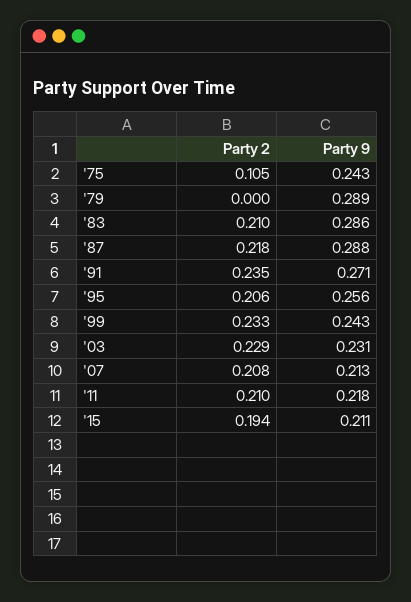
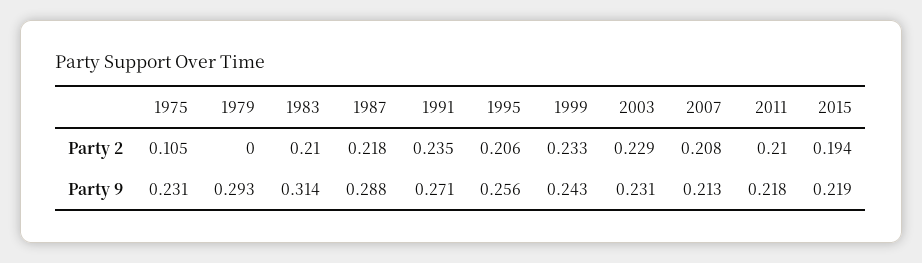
  {
    "Party 2": {
      "'75": 0.105,
      "'79": 0,
      "'83": 0.21,
      "'87": 0.218,
      "'91": 0.235,
      "'95": 0.206,
      "'99": 0.233,
      "'03": 0.229,
      "'07": 0.208,
      "'11": 0.21,
      "'15": 0.194
    },
    "Party 9": {
-     "'75": 0.243,
+     "'75": 0.231,
-     "'79": 0.289,
+     "'79": 0.293,
-     "'83": 0.286,
+     "'83": 0.314,
      "'87": 0.288,
      "'91": 0.271,
      "'95": 0.256,
      "'99": 0.243,
      "'03": 0.231,
      "'07": 0.213,
      "'11": 0.218,
-     "'15": 0.211
+     "'15": 0.219
    }
  }

